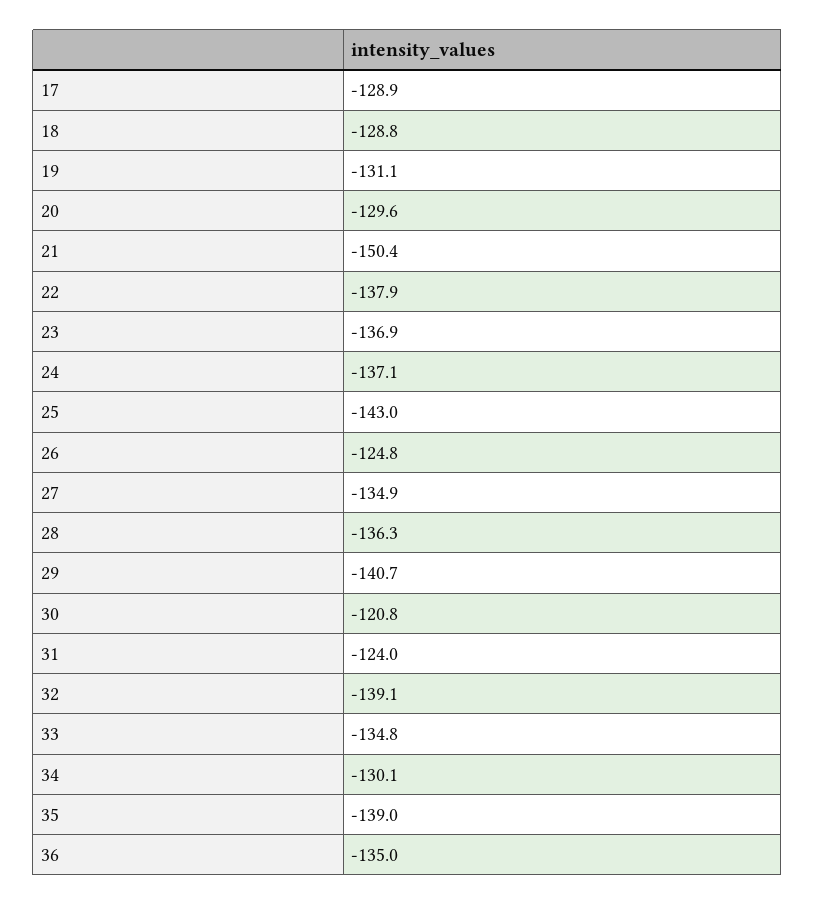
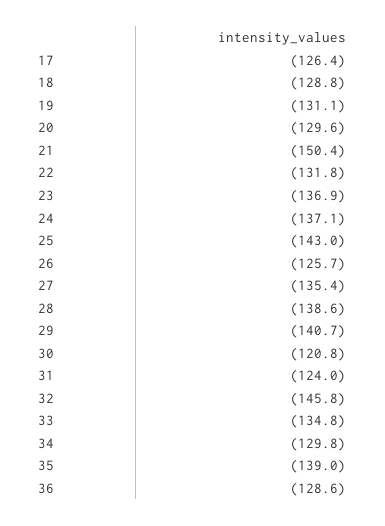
  {
-   "17": -128.9,
+   "17": -126.4,
    "18": -128.8,
    "19": -131.1,
    "20": -129.6,
    "21": -150.4,
-   "22": -137.9,
+   "22": -131.8,
    "23": -136.9,
    "24": -137.1,
    "25": -143,
-   "26": -124.8,
+   "26": -125.7,
-   "27": -134.9,
+   "27": -135.4,
-   "28": -136.3,
+   "28": -138.6,
    "29": -140.7,
    "30": -120.8,
    "31": -124,
-   "32": -139.1,
+   "32": -145.8,
    "33": -134.8,
-   "34": -130.1,
+   "34": -129.8,
    "35": -139,
-   "36": -135
+   "36": -128.6
  }

